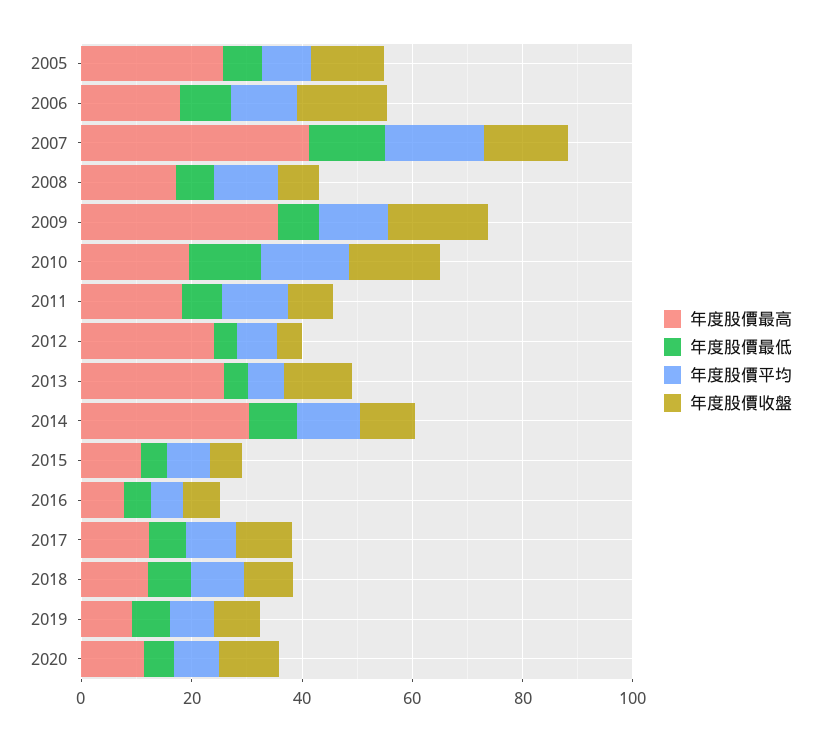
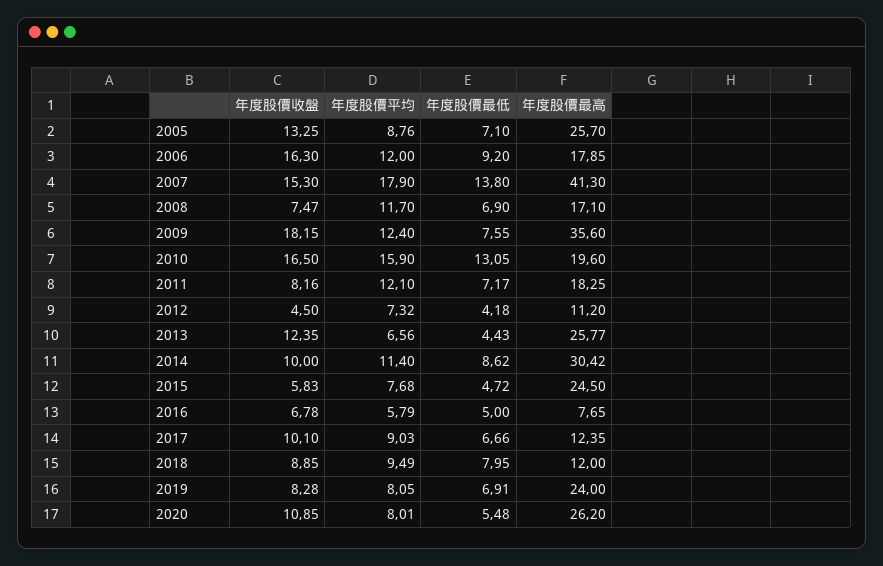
  {
    "年度股價最高": {
      "2005": 25.7,
      "2006": 17.85,
      "2007": 41.3,
      "2008": 17.1,
      "2009": 35.6,
      "2010": 19.6,
      "2011": 18.25,
-     "2012": 25,
+     "2012": 11.2,
      "2013": 25.77,
      "2014": 30.42,
-     "2015": 10,
+     "2015": 24.5,
      "2016": 7.65,
      "2017": 12.35,
      "2018": 12,
-     "2019": 10,
+     "2019": 24,
-     "2020": 10
+     "2020": 26.2
    },
    "年度股價最低": {
      "2005": 7.1,
      "2006": 9.2,
      "2007": 13.8,
      "2008": 6.9,
      "2009": 7.55,
      "2010": 13.05,
      "2011": 7.17,
      "2012": 4.18,
      "2013": 4.43,
      "2014": 8.62,
      "2015": 4.72,
      "2016": 5,
      "2017": 6.66,
      "2018": 7.95,
      "2019": 6.91,
      "2020": 5.48
    },
    "年度股價平均": {
      "2005": 8.76,
      "2006": 12,
      "2007": 17.9,
      "2008": 11.7,
      "2009": 12.4,
      "2010": 15.9,
      "2011": 12.1,
      "2012": 7.32,
      "2013": 6.56,
      "2014": 11.4,
      "2015": 7.68,
      "2016": 5.79,
      "2017": 9.03,
      "2018": 9.49,
      "2019": 8.05,
      "2020": 8.01
    },
    "年度股價收盤": {
      "2005": 13.25,
      "2006": 16.3,
      "2007": 15.3,
      "2008": 7.47,
      "2009": 18.15,
      "2010": 16.5,
      "2011": 8.16,
      "2012": 4.5,
      "2013": 12.35,
      "2014": 10,
      "2015": 5.83,
      "2016": 6.78,
      "2017": 10.1,
      "2018": 8.85,
      "2019": 8.28,
      "2020": 10.85
    }
  }

